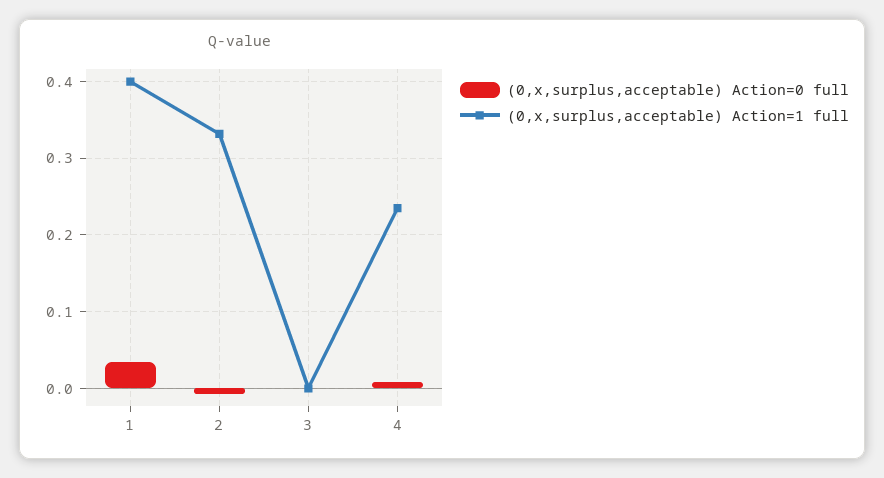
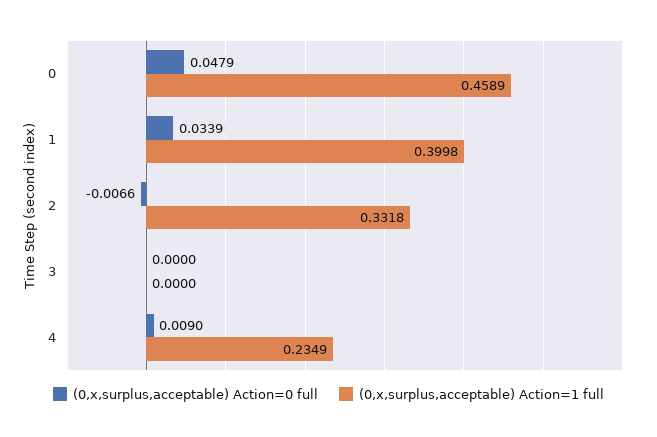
  {
    "(0,x,surplus,acceptable) Action=0 full": {
      "1": 0.0339,
      "2": -0.0066,
      "3": 0,
-     "4": 0.009
+     "4": 0.009,
+     "0": 0.0479
    },
    "(0,x,surplus,acceptable) Action=1 full": {
      "1": 0.3998,
      "2": 0.3318,
      "3": 0,
-     "4": 0.2349
+     "4": 0.2349,
+     "0": 0.4589
    }
  }

